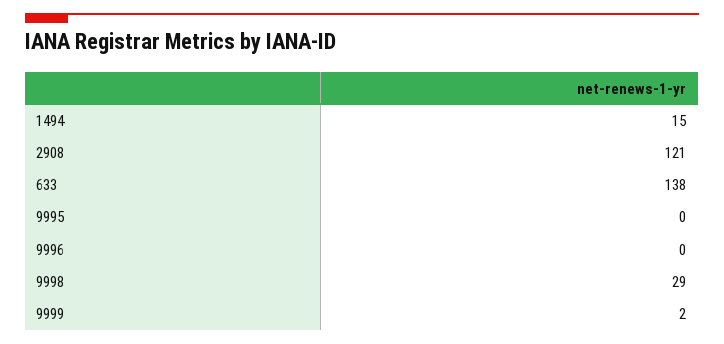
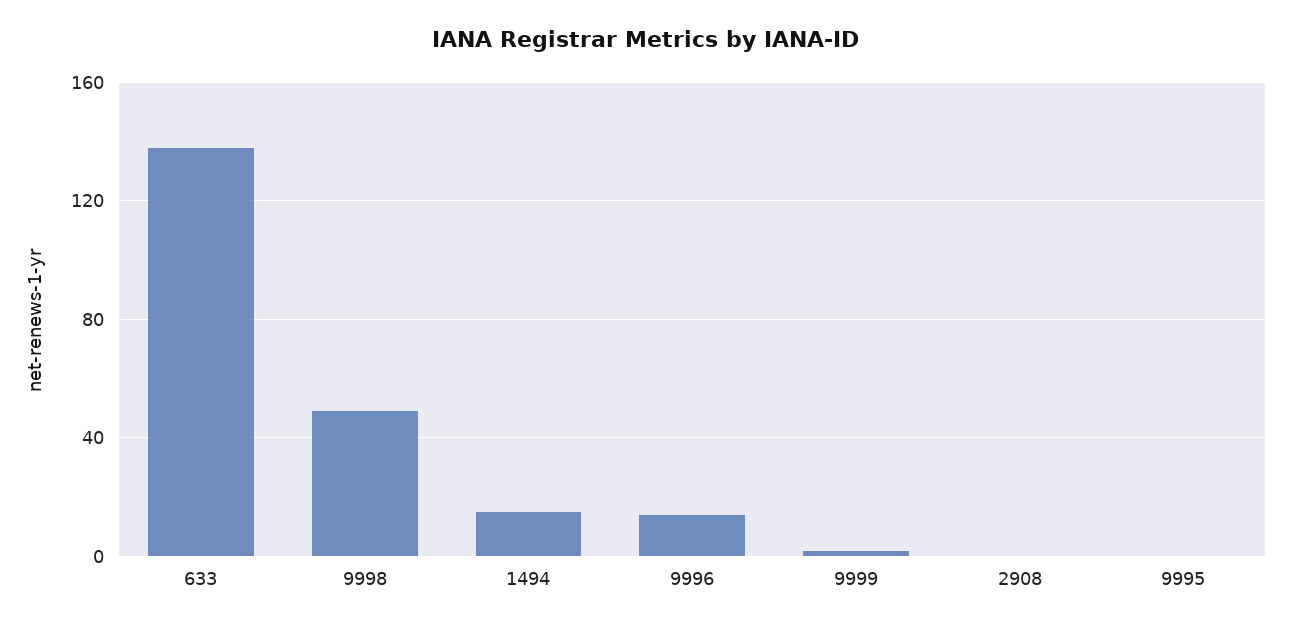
  {
    "1494": 15,
-   "2908": 121,
+   "2908": 0,
    "633": 138,
    "9995": 0,
-   "9996": 0,
+   "9996": 15,
-   "9998": 29,
+   "9998": 50,
    "9999": 2
  }

